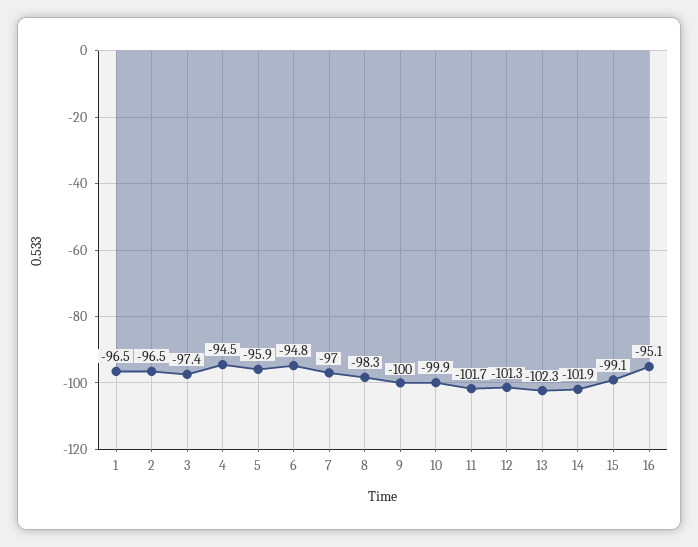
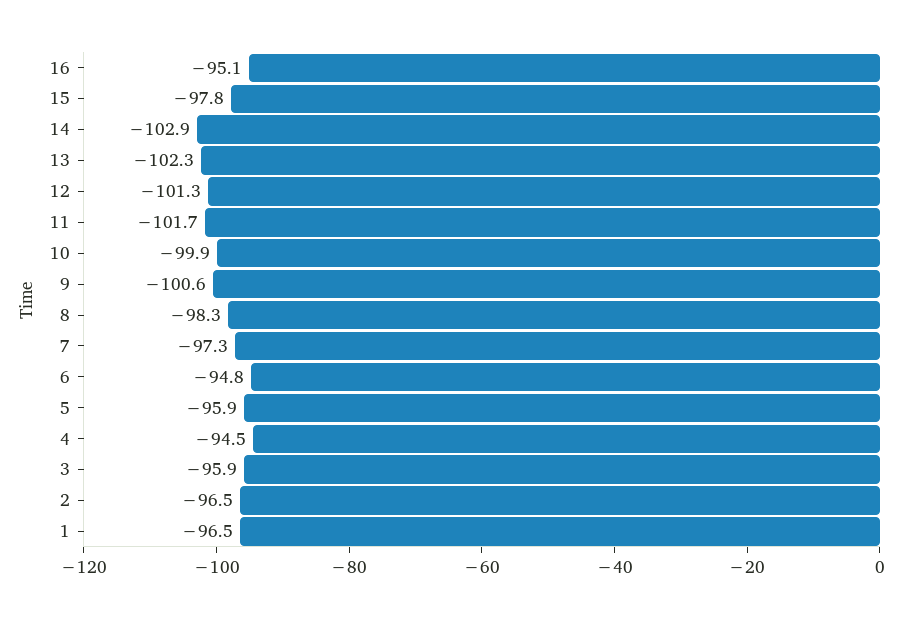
  {
    "1": -96.5,
    "2": -96.5,
-   "3": -97.4,
+   "3": -95.9,
    "4": -94.5,
    "5": -95.9,
    "6": -94.8,
-   "7": -97,
+   "7": -97.3,
    "8": -98.3,
-   "9": -100,
+   "9": -100.6,
    "10": -99.9,
    "11": -101.7,
    "12": -101.3,
    "13": -102.3,
-   "14": -101.9,
+   "14": -102.9,
-   "15": -99.1,
+   "15": -97.8,
    "16": -95.1
  }

